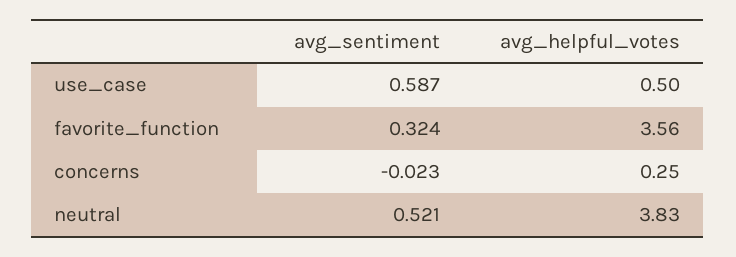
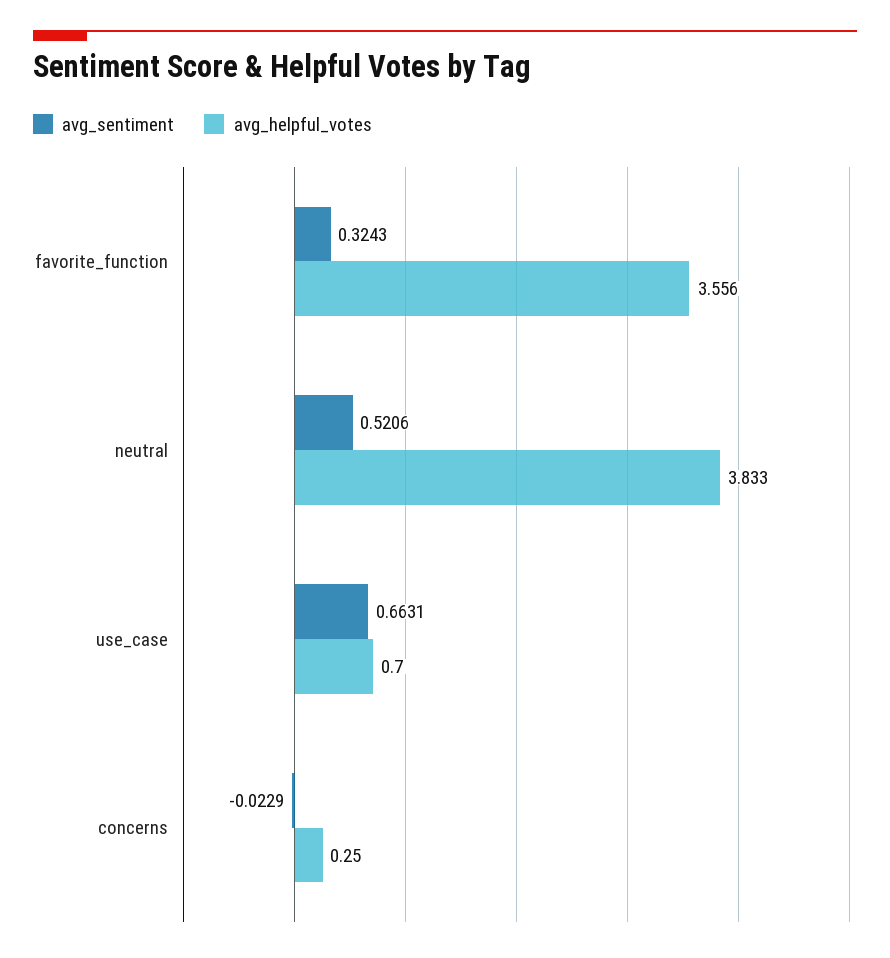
  {
    "avg_sentiment": {
-     "use_case": 0.587,
+     "use_case": 0.6631,
      "favorite_function": 0.3243,
      "concerns": -0.0229,
      "neutral": 0.5206
    },
    "avg_helpful_votes": {
-     "use_case": 0.5,
+     "use_case": 0.7,
      "favorite_function": 3.556,
      "concerns": 0.25,
      "neutral": 3.833
    }
  }

